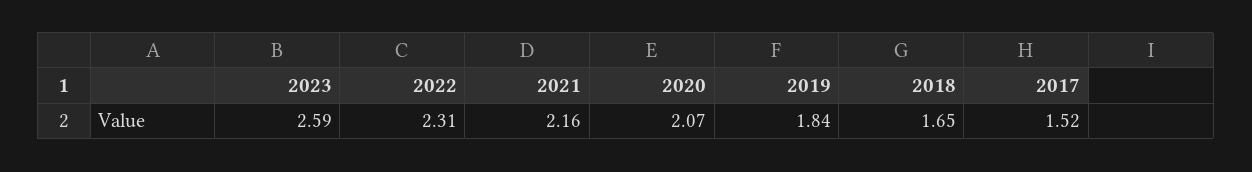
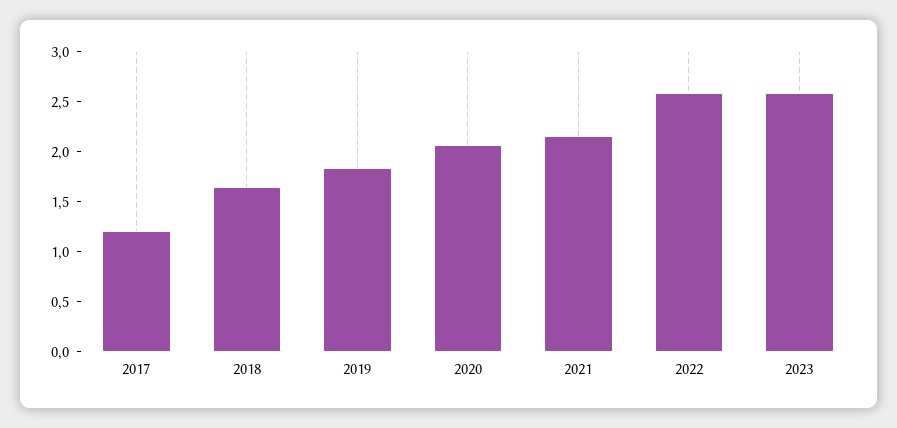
  {
    "2023": 2.59,
-   "2022": 2.31,
+   "2022": 2.6,
    "2021": 2.16,
    "2020": 2.07,
    "2019": 1.84,
    "2018": 1.65,
-   "2017": 1.52
+   "2017": 1.2
  }

